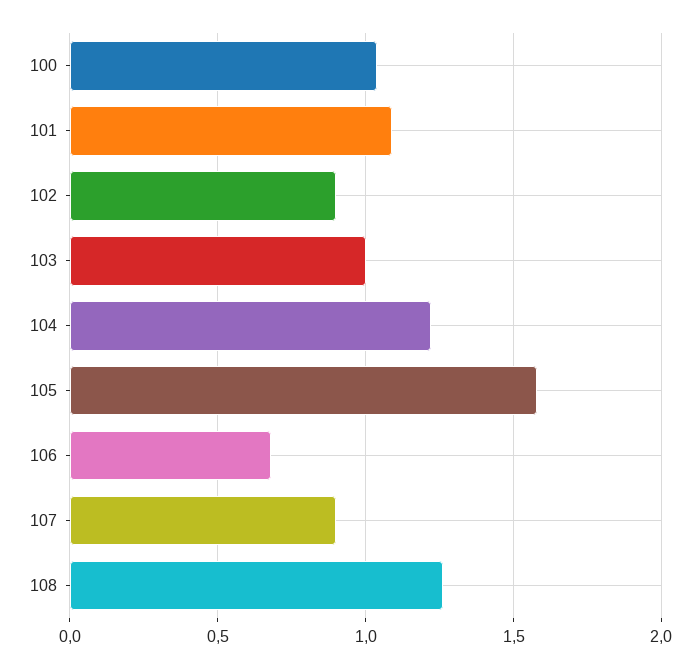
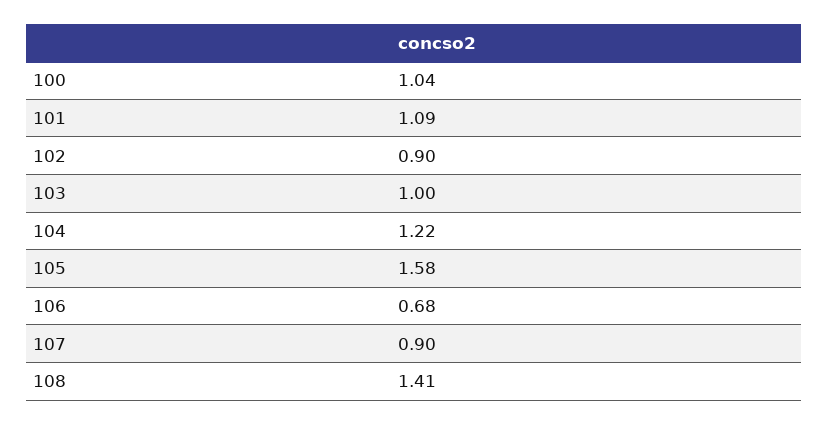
  {
    "100": 1.04,
    "101": 1.09,
    "102": 0.9,
    "103": 1,
    "104": 1.22,
    "105": 1.58,
    "106": 0.68,
    "107": 0.9,
-   "108": 1.25
+   "108": 1.41
  }

